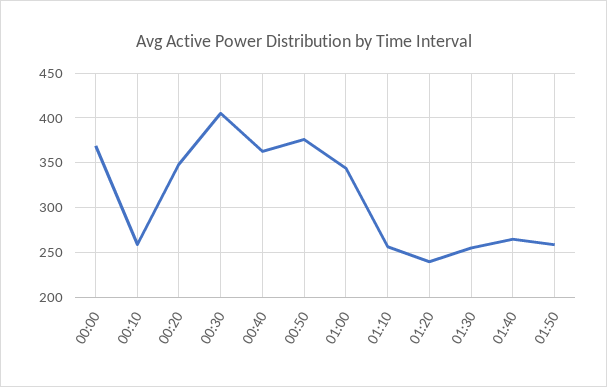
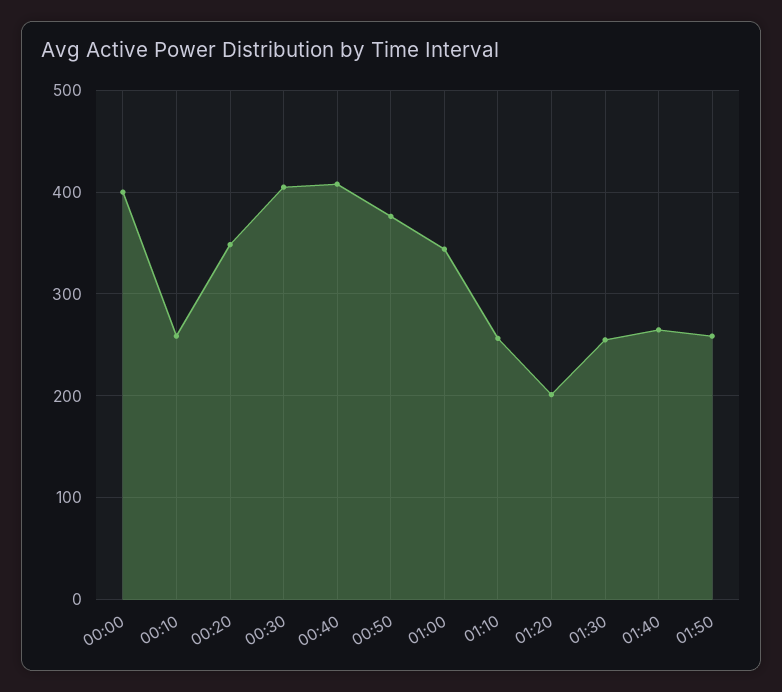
  {
-   "00:00": 370,
+   "00:00": 400,
    "00:10": 260,
    "00:20": 350,
    "00:30": 400,
-   "00:40": 360,
+   "00:40": 410,
    "00:50": 380,
    "01:00": 340,
    "01:10": 260,
-   "01:20": 240,
+   "01:20": 200,
    "01:30": 250,
    "01:40": 260,
    "01:50": 260
  }

